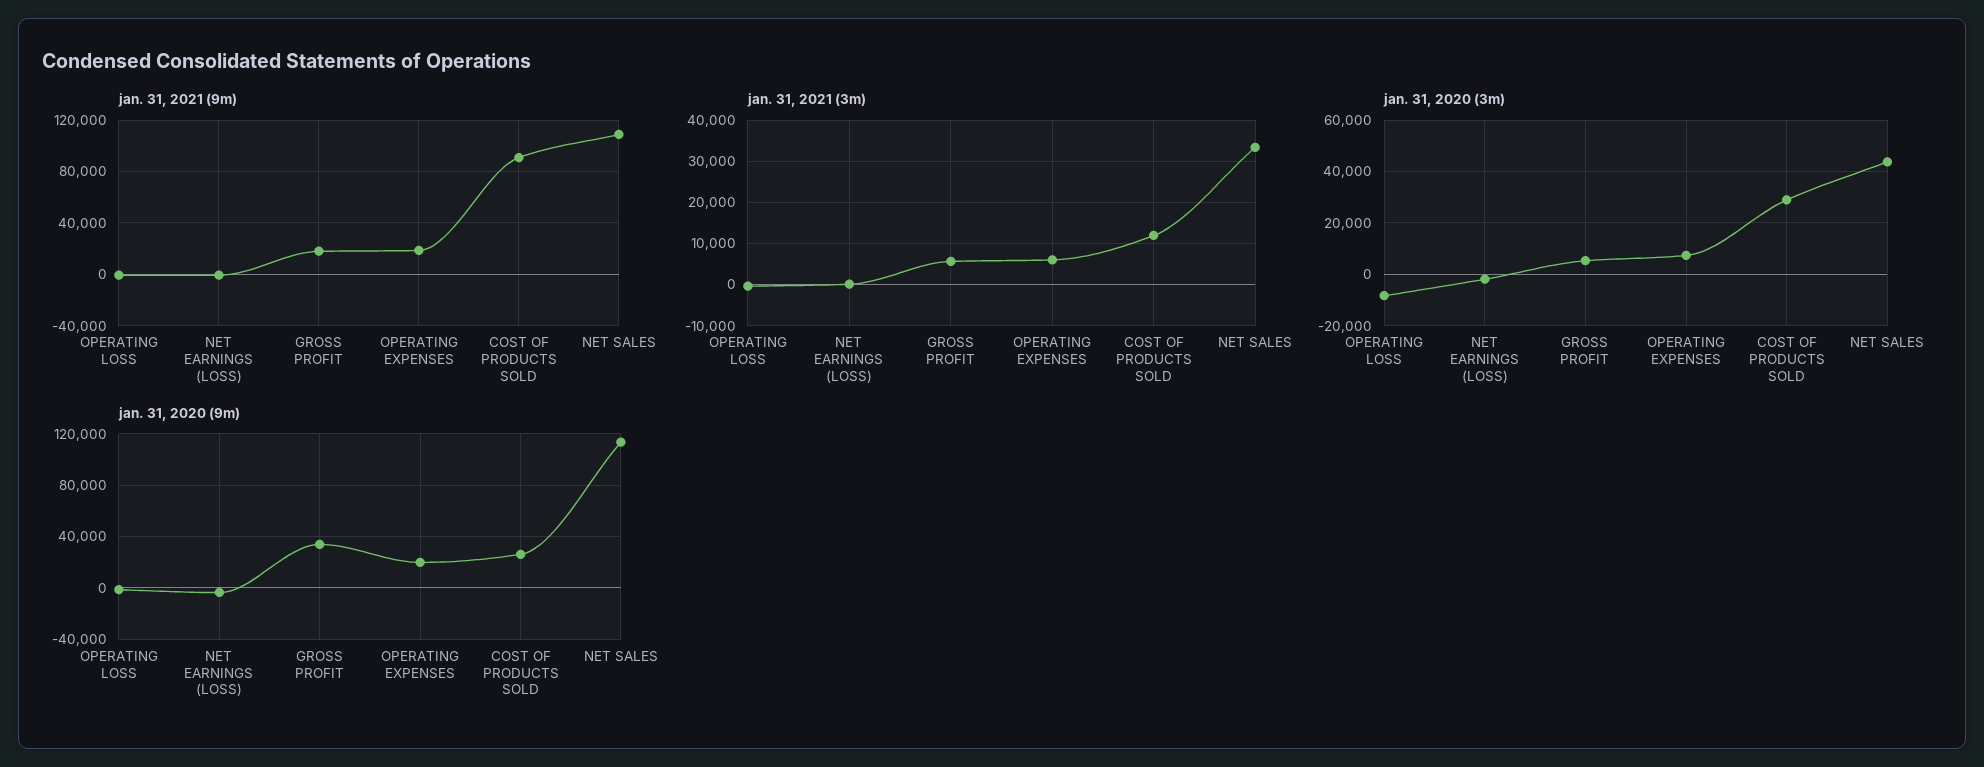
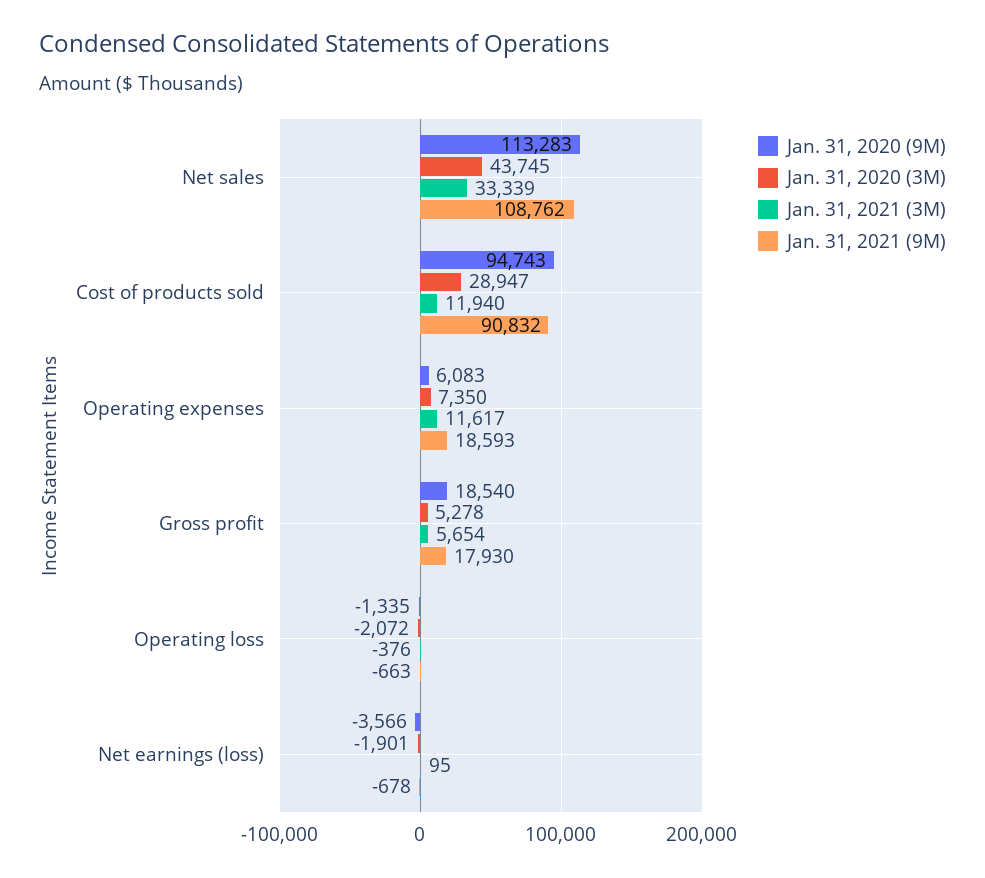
  {
    "jan. 31, 2021 (9m)": {
      "OPERATING LOSS": -663,
      "NET EARNINGS (LOSS)": -678,
      "GROSS PROFIT": 17930,
      "OPERATING EXPENSES": 18593,
      "COST OF PRODUCTS SOLD": 90832,
      "NET SALES": 108762
    },
    "jan. 31, 2021 (3m)": {
      "OPERATING LOSS": -376,
      "NET EARNINGS (LOSS)": 95,
      "GROSS PROFIT": 5654,
-     "OPERATING EXPENSES": 6000,
+     "OPERATING EXPENSES": 11617,
      "COST OF PRODUCTS SOLD": 11940,
      "NET SALES": 33339
    },
    "jan. 31, 2020 (3m)": {
-     "OPERATING LOSS": -7500,
+     "OPERATING LOSS": -2072,
      "NET EARNINGS (LOSS)": -1901,
      "GROSS PROFIT": 5278,
      "OPERATING EXPENSES": 7350,
      "COST OF PRODUCTS SOLD": 28947,
      "NET SALES": 43745
    },
    "jan. 31, 2020 (9m)": {
      "OPERATING LOSS": -1335,
      "NET EARNINGS (LOSS)": -3566,
-     "GROSS PROFIT": 35000,
+     "GROSS PROFIT": 18540,
-     "OPERATING EXPENSES": 20000,
+     "OPERATING EXPENSES": 6083,
-     "COST OF PRODUCTS SOLD": 25000,
+     "COST OF PRODUCTS SOLD": 94743,
      "NET SALES": 113283
    }
  }

